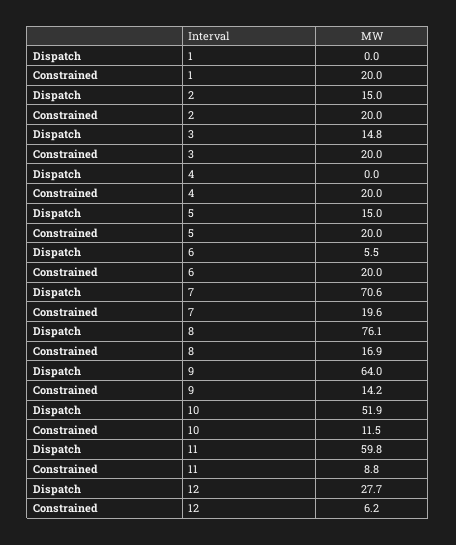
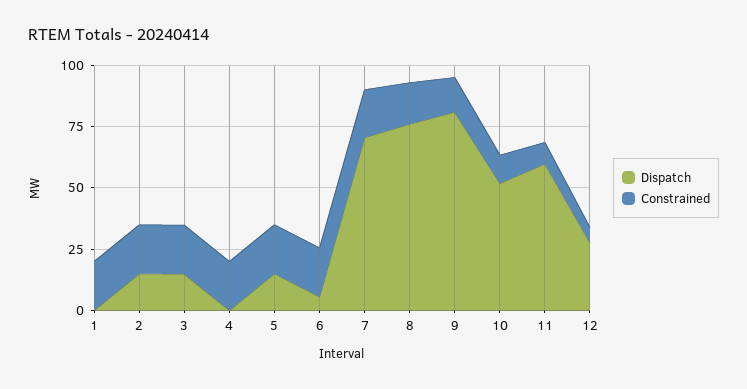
  {
    "Dispatch": {
      "1": 0,
      "2": 15,
      "3": 14.8,
      "4": 0,
      "5": 15,
      "6": 5.5,
      "7": 70.6,
      "8": 76.1,
-     "9": 64,
+     "9": 80,
      "10": 51.9,
      "11": 59.8,
      "12": 27.7
    },
    "Constrained": {
      "1": 20,
      "2": 20,
      "3": 20,
      "4": 20,
      "5": 20,
      "6": 20,
      "7": 19.6,
      "8": 16.9,
      "9": 14.2,
      "10": 11.5,
      "11": 8.8,
      "12": 6.2
    }
  }

